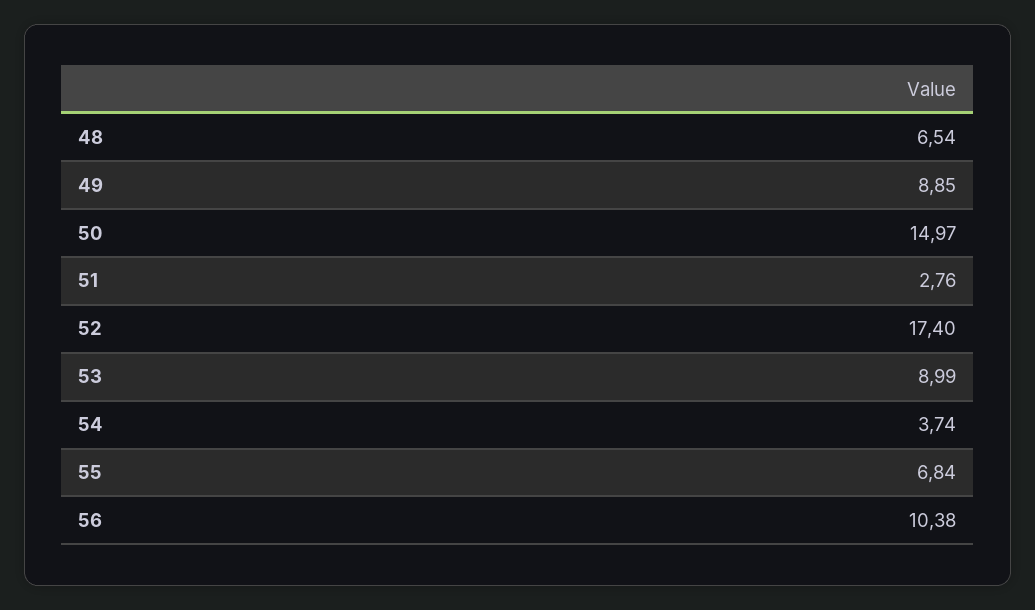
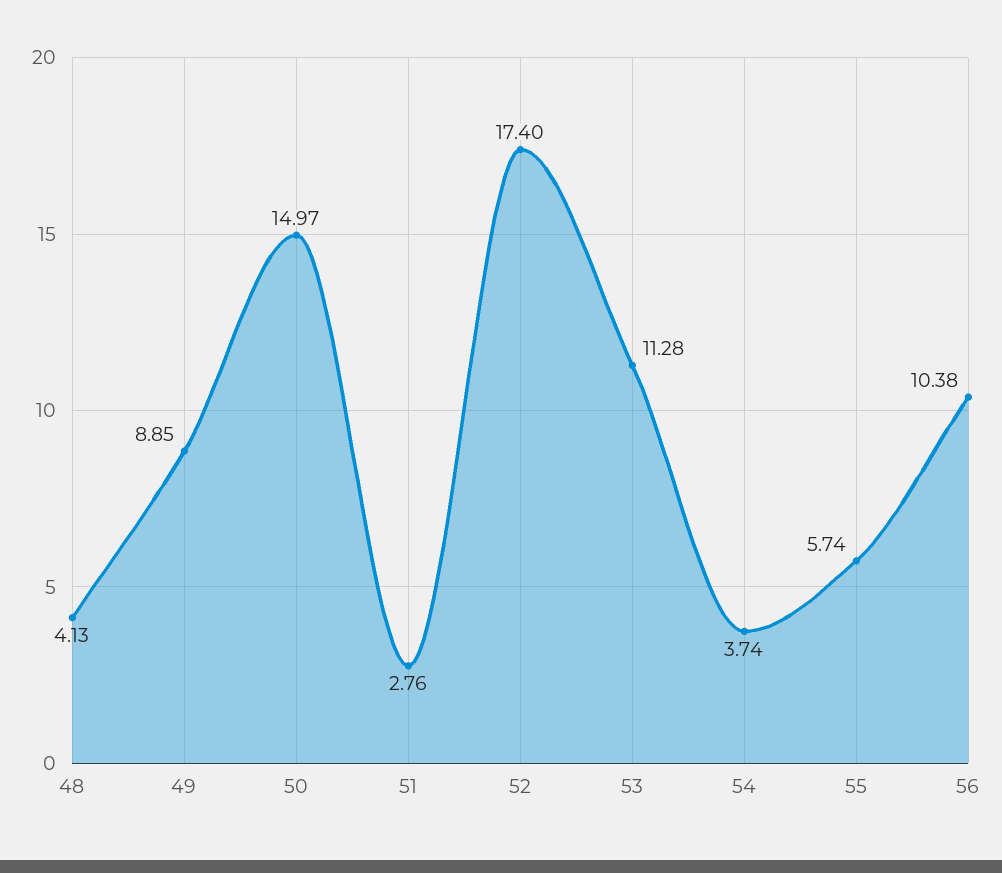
  {
-   "48": 6.54,
+   "48": 4.13,
    "49": 8.85,
    "50": 14.97,
    "51": 2.76,
    "52": 17.4,
-   "53": 8.99,
+   "53": 11.28,
    "54": 3.74,
-   "55": 6.84,
+   "55": 5.74,
    "56": 10.38
  }

